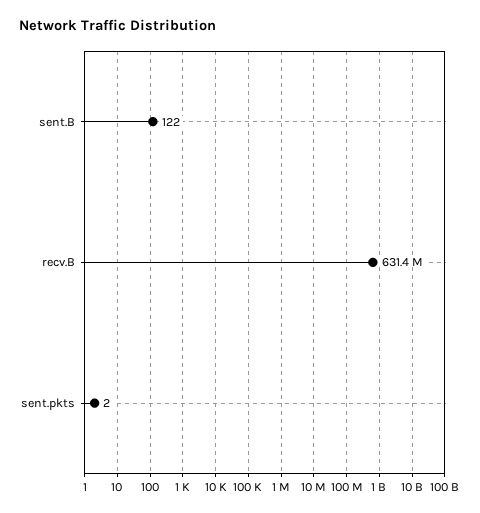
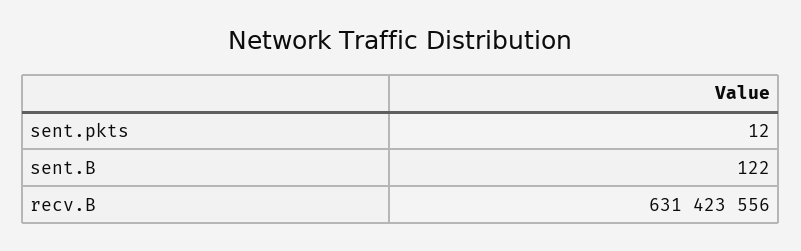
  {
    "sent.B": 122,
    "recv.B": 631423556,
-   "sent.pkts": 2
+   "sent.pkts": 12
  }

